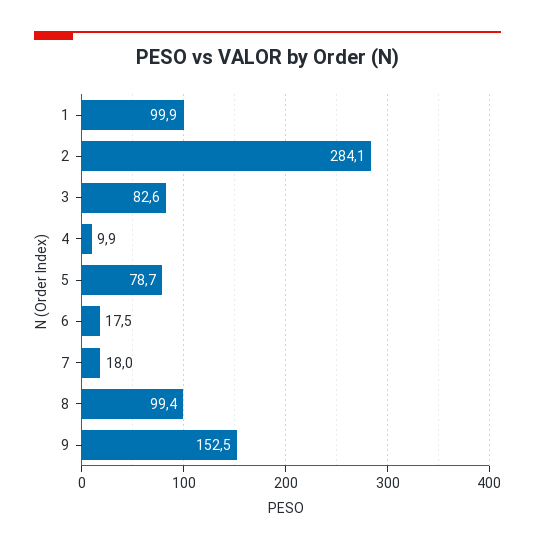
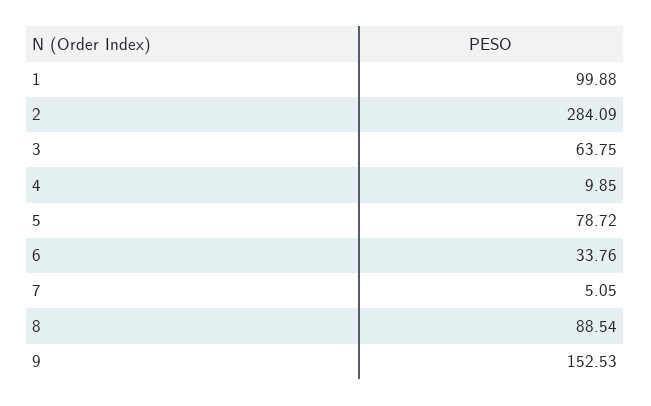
  {
    "1": 99.88,
    "2": 284.09,
-   "3": 82.6,
+   "3": 63.75,
    "4": 9.85,
    "5": 78.72,
-   "6": 17.5,
+   "6": 33.76,
-   "7": 18,
+   "7": 5.05,
-   "8": 99.4,
+   "8": 88.54,
    "9": 152.53
  }

